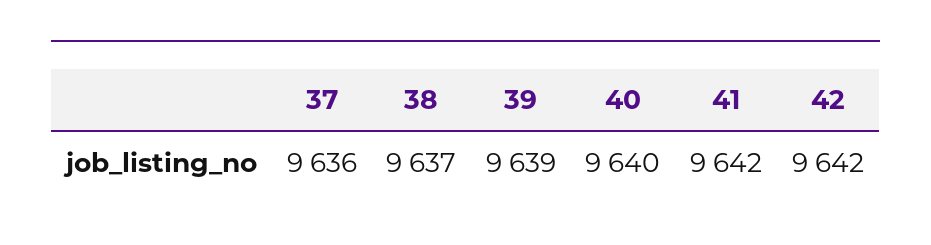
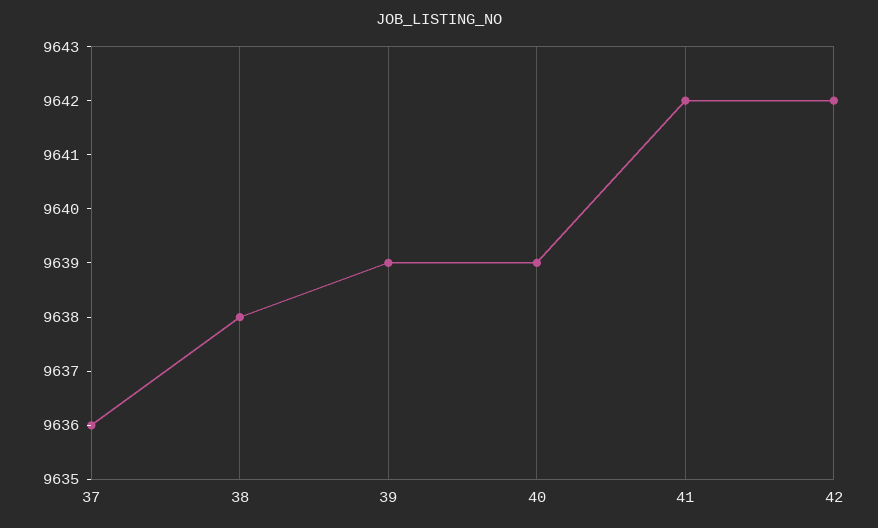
  {
    "37": 9636,
-   "38": 9637,
+   "38": 9638,
    "39": 9639,
-   "40": 9640,
+   "40": 9639,
    "41": 9642,
    "42": 9642
  }

